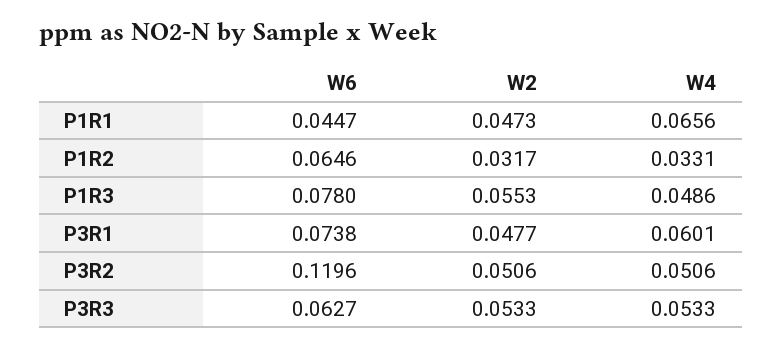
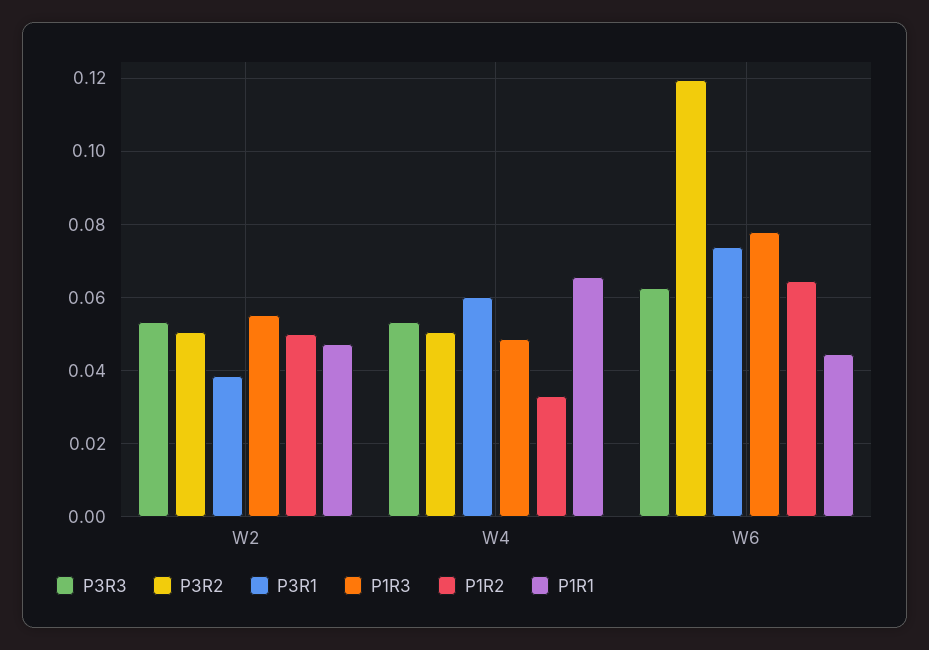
  {
    "P1R1": {
      "W6": 0.0447,
      "W2": 0.0473,
      "W4": 0.0656
    },
    "P1R2": {
      "W6": 0.0646,
-     "W2": 0.0317,
+     "W2": 0.05,
      "W4": 0.0331
    },
    "P1R3": {
      "W6": 0.078,
      "W2": 0.0553,
      "W4": 0.0486
    },
    "P3R1": {
      "W6": 0.0738,
-     "W2": 0.0477,
+     "W2": 0.038,
      "W4": 0.0601
    },
    "P3R2": {
      "W6": 0.1196,
      "W2": 0.0506,
      "W4": 0.0506
    },
    "P3R3": {
      "W6": 0.0627,
      "W2": 0.0533,
      "W4": 0.0533
    }
  }

